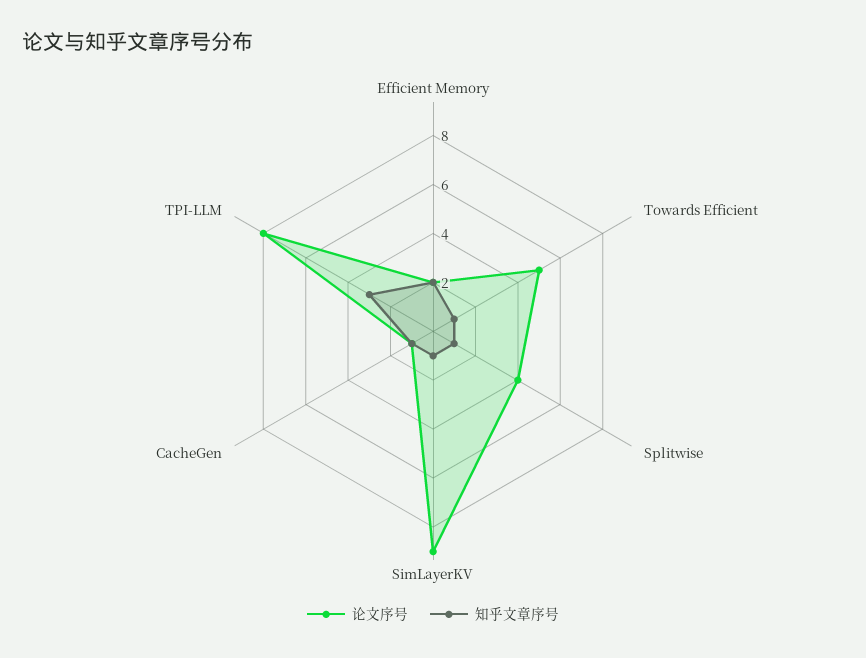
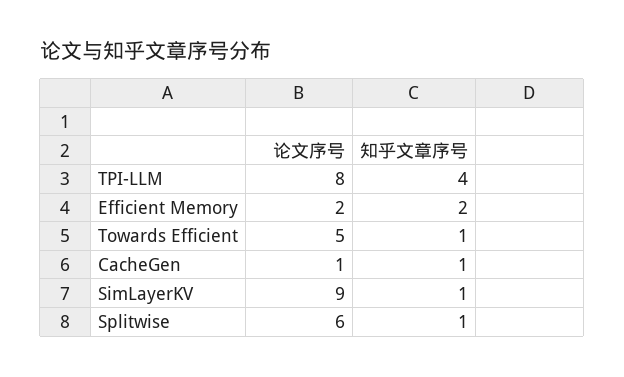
  {
    "论文序号": {
      "Efficient Memory": 2,
      "Towards Efficient": 5,
-     "Splitwise": 4,
+     "Splitwise": 6,
      "SimLayerKV": 9,
      "CacheGen": 1,
      "TPI-LLM": 8
    },
    "知乎文章序号": {
      "Efficient Memory": 2,
      "Towards Efficient": 1,
      "Splitwise": 1,
      "SimLayerKV": 1,
      "CacheGen": 1,
-     "TPI-LLM": 3
+     "TPI-LLM": 4
    }
  }

